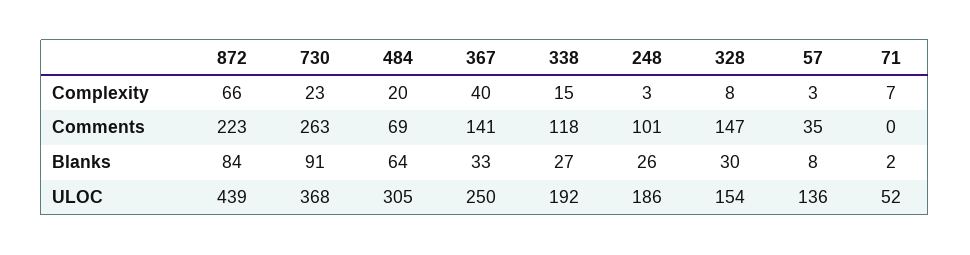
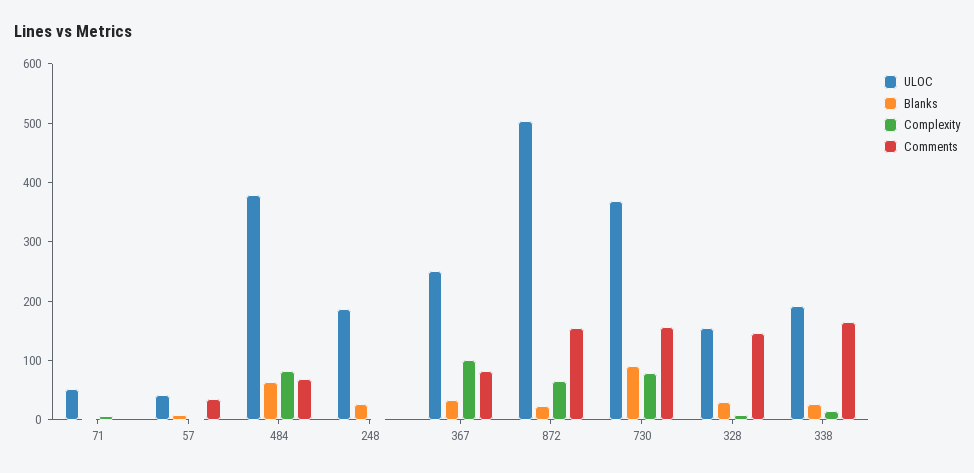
  {
    "Complexity": {
      "872": 66,
-     "730": 23,
+     "730": 80,
-     "484": 20,
+     "484": 80,
-     "367": 40,
+     "367": 100,
      "338": 15,
      "248": 3,
      "328": 8,
      "57": 3,
      "71": 7
    },
    "Comments": {
-     "872": 223,
+     "872": 160,
-     "730": 263,
+     "730": 160,
      "484": 69,
-     "367": 141,
+     "367": 80,
-     "338": 118,
+     "338": 160,
-     "248": 101,
+     "248": 0,
      "328": 147,
      "57": 35,
      "71": 0
    },
    "Blanks": {
-     "872": 84,
+     "872": 20,
      "730": 91,
      "484": 64,
      "367": 33,
      "338": 27,
      "248": 26,
      "328": 30,
      "57": 8,
      "71": 2
    },
    "ULOC": {
-     "872": 439,
+     "872": 500,
      "730": 368,
-     "484": 305,
+     "484": 380,
      "367": 250,
      "338": 192,
      "248": 186,
      "328": 154,
-     "57": 136,
+     "57": 40,
      "71": 52
    }
  }

